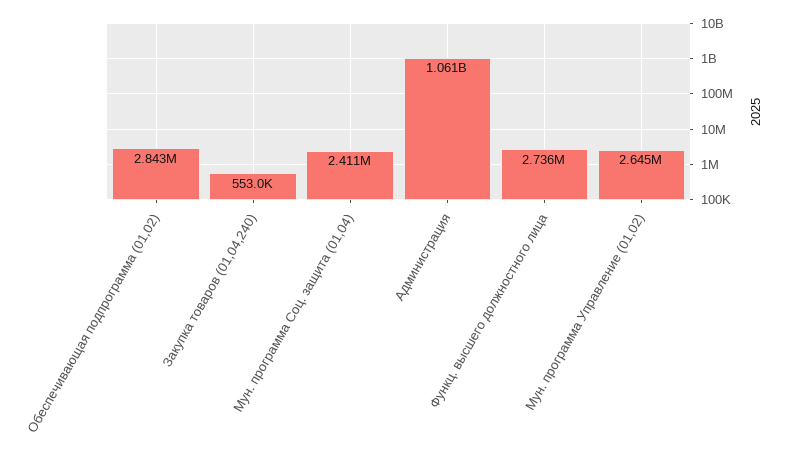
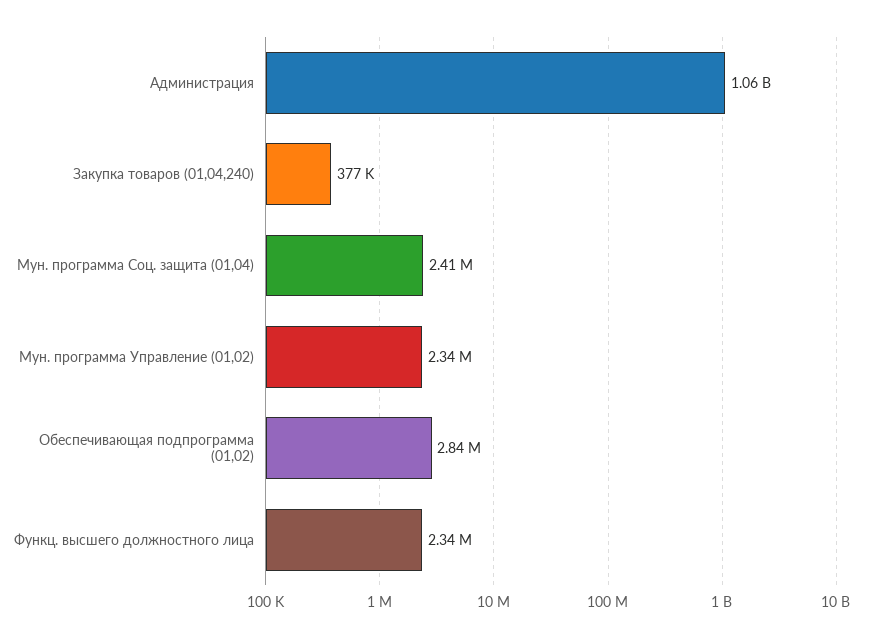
  {
    "Обеспечивающая подпрограмма (01,02)": 2843000,
-   "Закупка товаров (01,04,240)": 553000,
+   "Закупка товаров (01,04,240)": 377000,
    "Мун. программа Соц. защита (01,04)": 2411000,
    "Администрация": 1061000000,
-   "Функц. высшего должностного лица": 2736000,
+   "Функц. высшего должностного лица": 2340000,
-   "Мун. программа Управление (01,02)": 2645000
+   "Мун. программа Управление (01,02)": 2340000
  }

